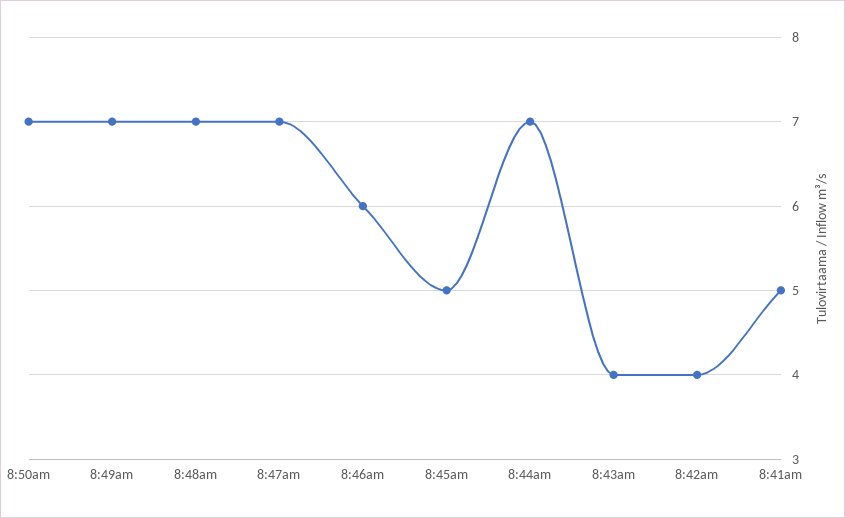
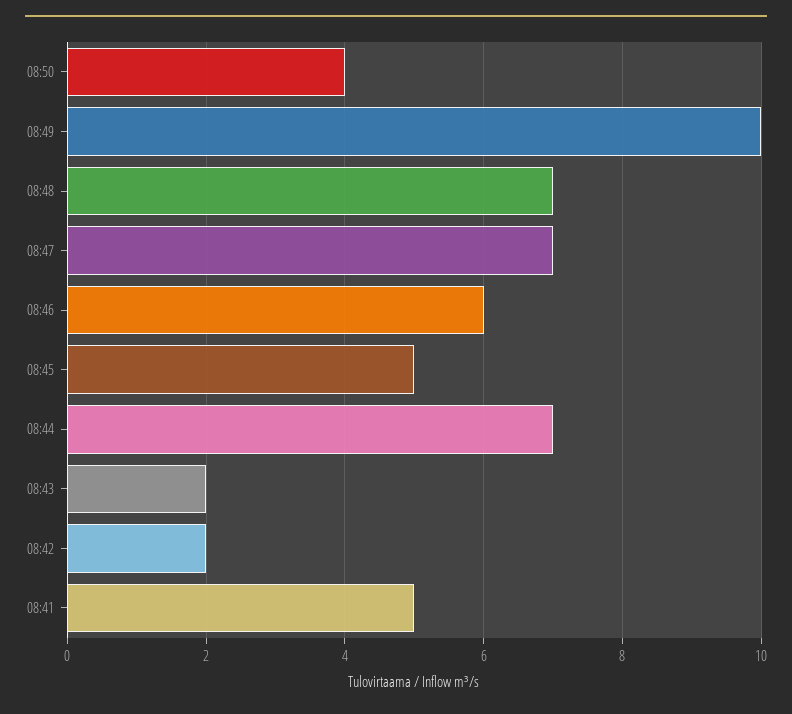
  {
-   "8:50am": 7,
+   "8:50am": 4,
-   "8:49am": 7,
+   "8:49am": 10,
    "8:48am": 7,
    "8:47am": 7,
    "8:46am": 6,
    "8:45am": 5,
    "8:44am": 7,
-   "8:43am": 4,
+   "8:43am": 2,
-   "8:42am": 4,
+   "8:42am": 2,
    "8:41am": 5
  }

